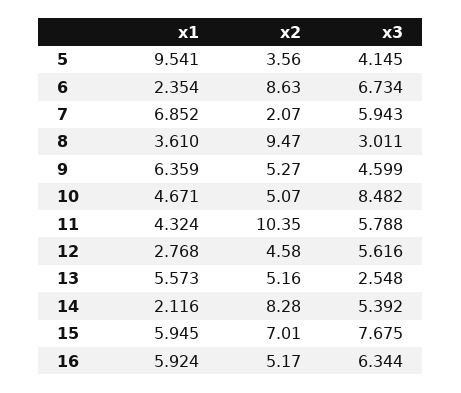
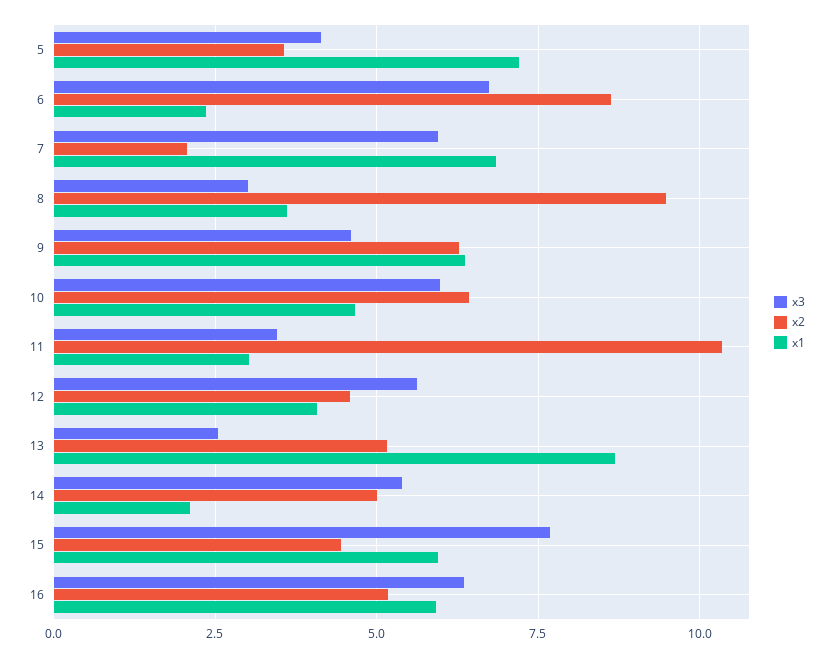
  {
    "x1": {
-     "5": 9.541,
+     "5": 7.25,
      "6": 2.354,
      "7": 6.852,
      "8": 3.61,
      "9": 6.359,
      "10": 4.671,
-     "11": 4.324,
+     "11": 3,
-     "12": 2.768,
+     "12": 4,
-     "13": 5.573,
+     "13": 8.75,
      "14": 2.116,
      "15": 5.945,
      "16": 5.924
    },
    "x2": {
      "5": 3.56,
      "6": 8.63,
      "7": 2.07,
      "8": 9.47,
-     "9": 5.27,
+     "9": 6.25,
-     "10": 5.07,
+     "10": 6.5,
      "11": 10.35,
      "12": 4.58,
      "13": 5.16,
-     "14": 8.28,
+     "14": 5,
-     "15": 7.01,
+     "15": 4.5,
      "16": 5.17
    },
    "x3": {
      "5": 4.145,
      "6": 6.734,
      "7": 5.943,
      "8": 3.011,
      "9": 4.599,
-     "10": 8.482,
+     "10": 6,
-     "11": 5.788,
+     "11": 3.5,
      "12": 5.616,
      "13": 2.548,
      "14": 5.392,
      "15": 7.675,
      "16": 6.344
    }
  }

